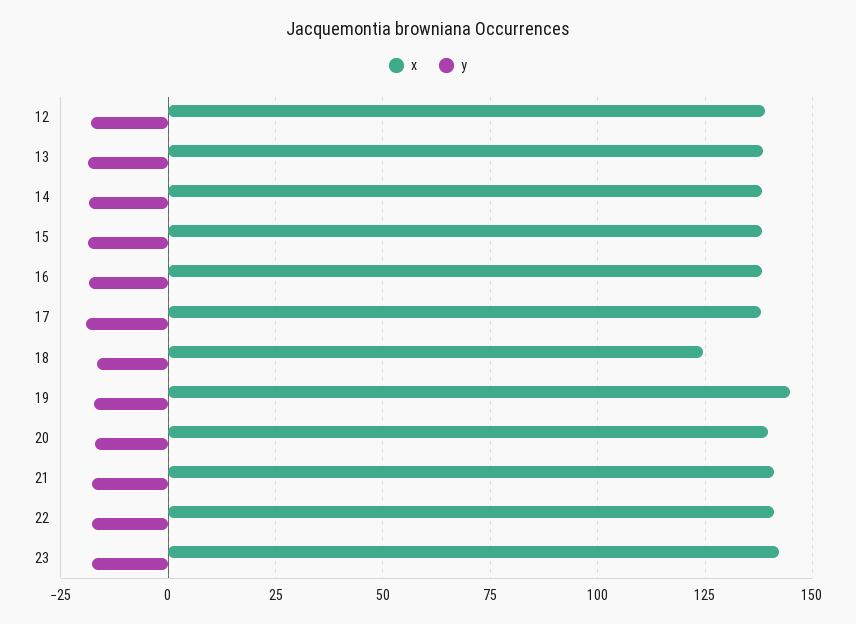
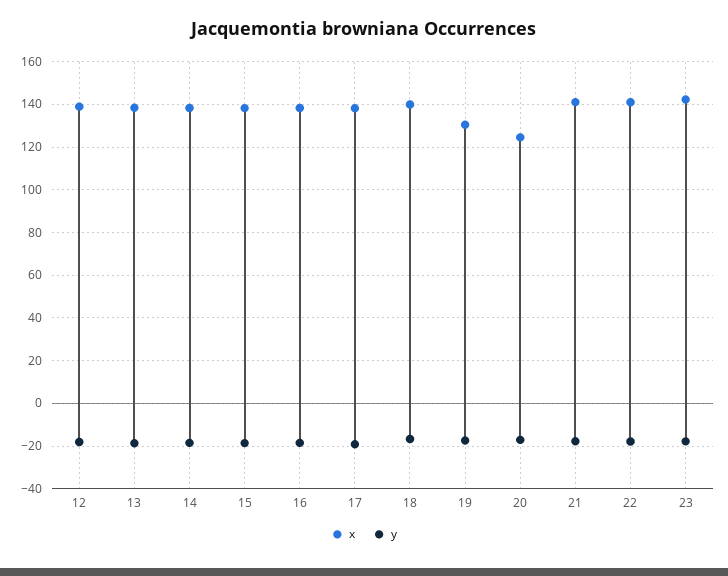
  {
    "x": {
      "12": 140,
      "13": 137.5,
      "14": 137.5,
      "15": 137.5,
      "16": 137.5,
      "17": 137.5,
-     "18": 125,
+     "18": 140,
-     "19": 145,
+     "19": 130,
-     "20": 140,
+     "20": 125,
      "21": 140,
      "22": 140,
      "23": 142.5
    },
    "y": {
      "12": -17.5,
      "13": -17.5,
      "14": -17.5,
      "15": -17.5,
      "16": -17.5,
      "17": -20,
      "18": -17.5,
      "19": -17.5,
      "20": -17.5,
      "21": -17.5,
      "22": -17.5,
      "23": -17.5
    }
  }

